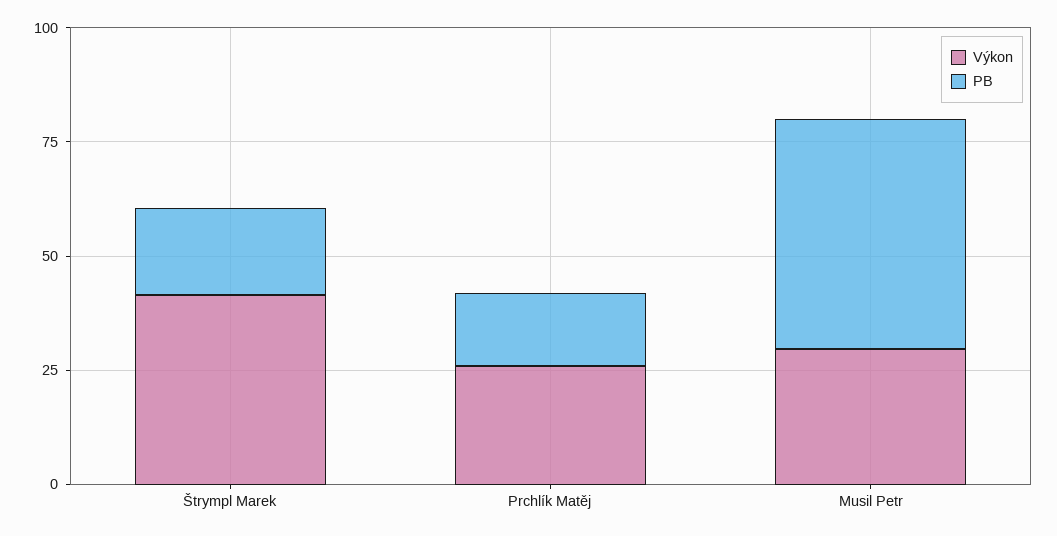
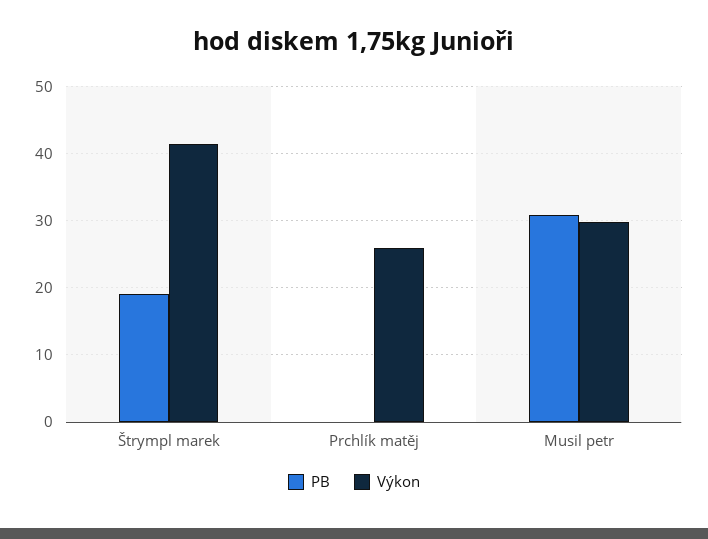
  {
    "Výkon": {
      "Štrympl Marek": 41,
      "Prchlík Matěj": 26,
      "Musil Petr": 30
    },
    "PB": {
      "Štrympl Marek": 19,
-     "Prchlík Matěj": 15,
+     "Prchlík Matěj": 0,
-     "Musil Petr": 50
+     "Musil Petr": 31
    }
  }

